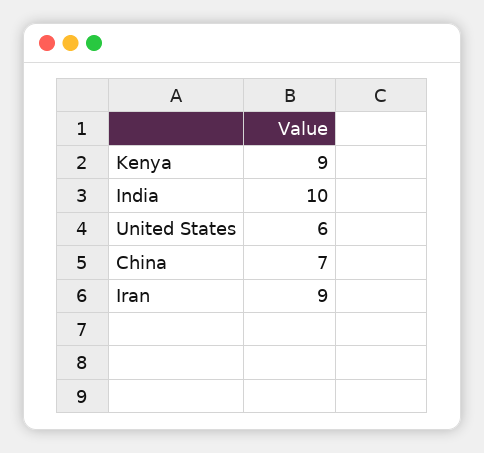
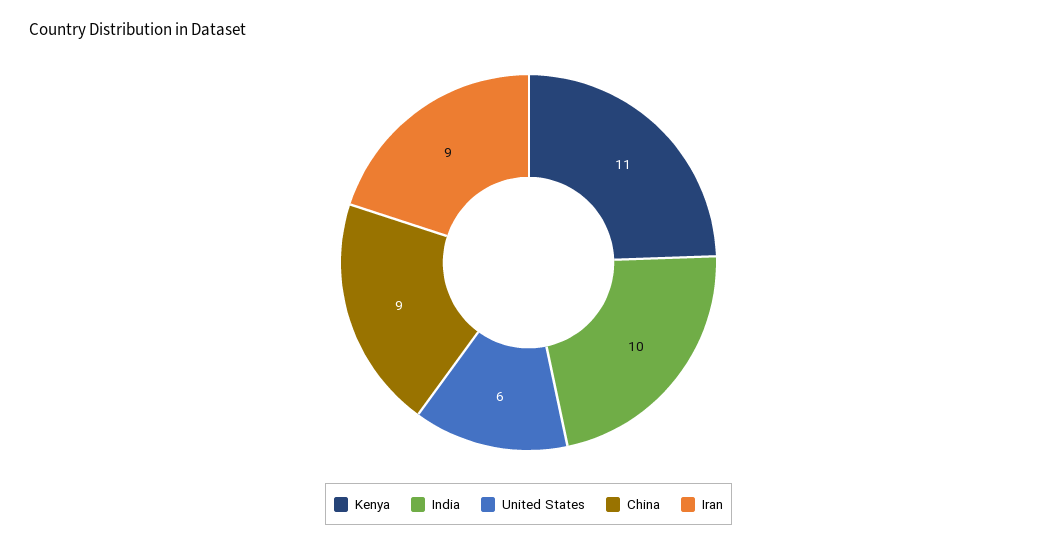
  {
-   "Kenya": 9,
+   "Kenya": 11,
    "India": 10,
    "United States": 6,
-   "China": 7,
+   "China": 9,
    "Iran": 9
  }

